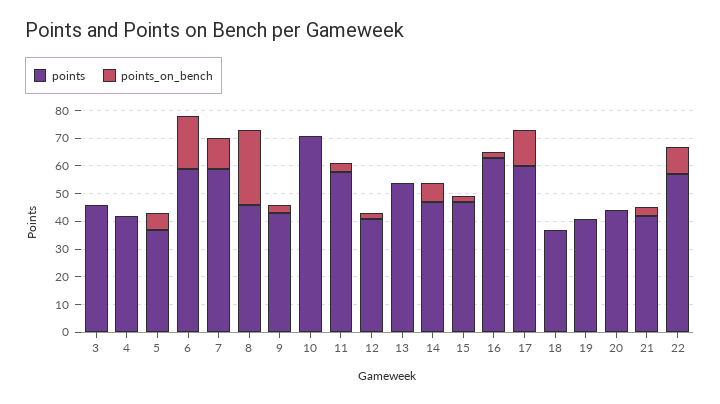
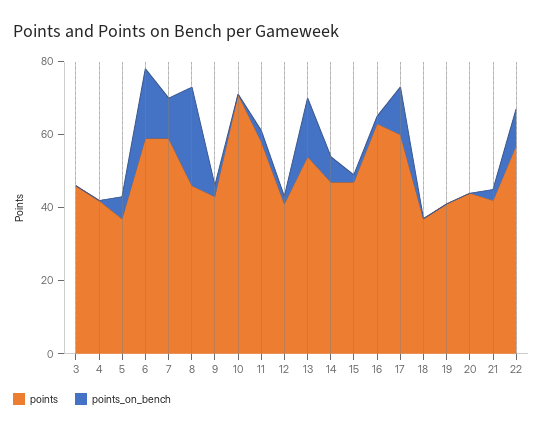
  {
    "points": {
      "3": 45,
      "4": 40,
      "5": 35,
      "6": 60,
      "7": 60,
      "8": 45,
      "9": 45,
      "10": 70,
      "11": 60,
      "12": 40,
      "13": 55,
      "14": 45,
      "15": 45,
      "16": 65,
      "17": 60,
      "18": 35,
      "19": 40,
      "20": 45,
      "21": 40,
      "22": 55
    },
    "points_on_bench": {
      "3": 0,
      "4": 0,
      "5": 5,
      "6": 20,
      "7": 10,
      "8": 25,
      "9": 5,
      "10": 0,
      "11": 5,
      "12": 0,
-     "13": 0,
+     "13": 15,
      "14": 5,
      "15": 0,
      "16": 0,
      "17": 15,
      "18": 0,
      "19": 0,
      "20": 0,
      "21": 5,
      "22": 10
    }
  }

